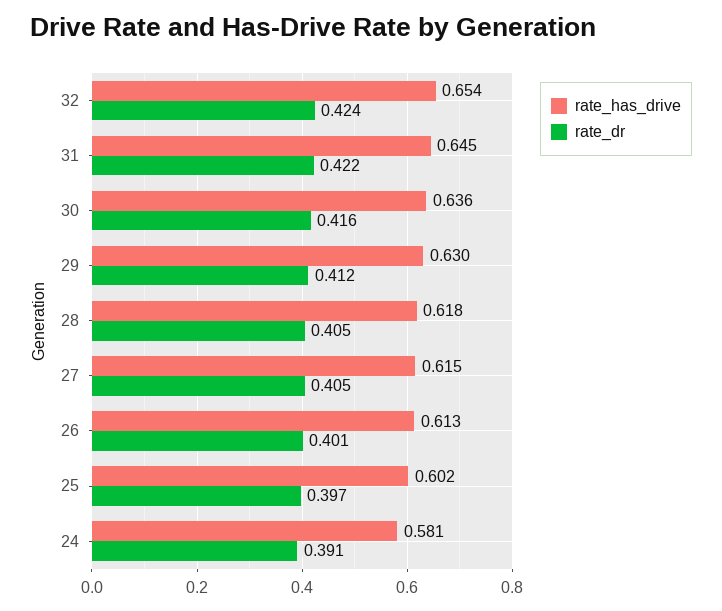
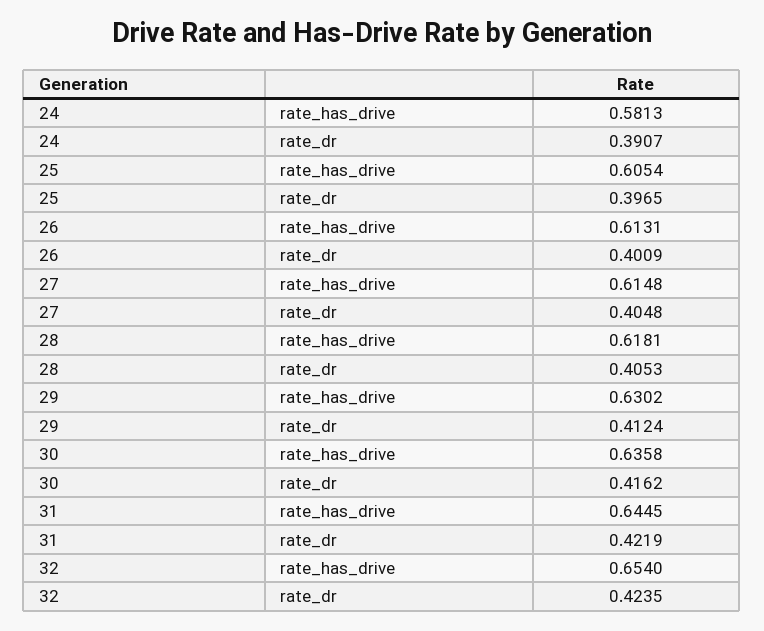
  {
    "rate_has_drive": {
      "32": 0.654,
      "31": 0.6445,
      "30": 0.6358,
      "29": 0.6302,
      "28": 0.6181,
      "27": 0.6148,
      "26": 0.6131,
-     "25": 0.602,
+     "25": 0.6054,
      "24": 0.5813
    },
    "rate_dr": {
      "32": 0.4235,
      "31": 0.4219,
      "30": 0.4162,
      "29": 0.4124,
      "28": 0.4053,
      "27": 0.4048,
      "26": 0.4009,
      "25": 0.3965,
      "24": 0.3907
    }
  }

